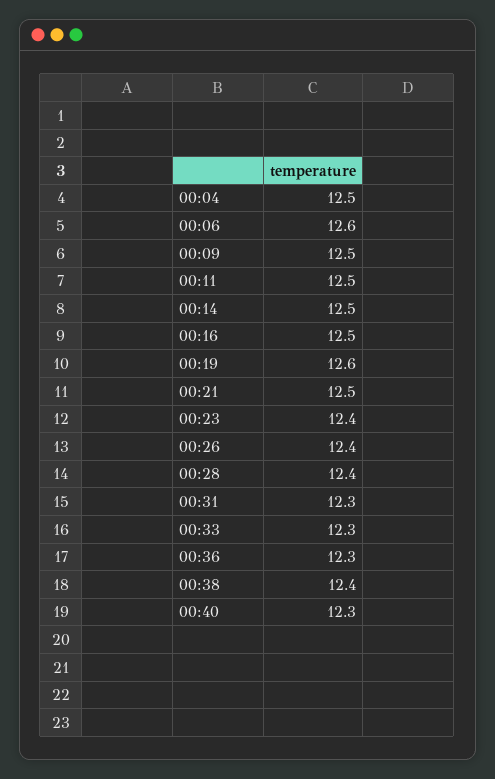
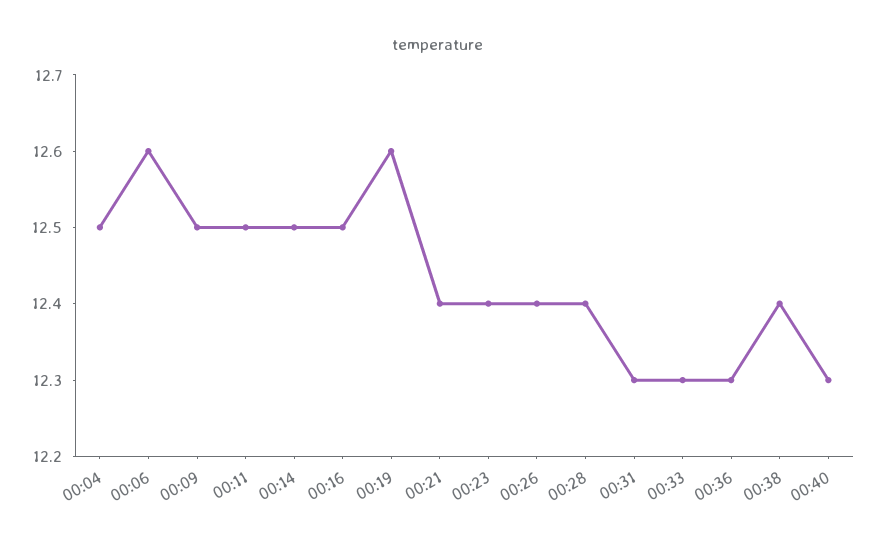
  {
    "00:04": 12.5,
    "00:06": 12.6,
    "00:09": 12.5,
    "00:11": 12.5,
    "00:14": 12.5,
    "00:16": 12.5,
    "00:19": 12.6,
-   "00:21": 12.5,
+   "00:21": 12.4,
    "00:23": 12.4,
    "00:26": 12.4,
    "00:28": 12.4,
    "00:31": 12.3,
    "00:33": 12.3,
    "00:36": 12.3,
    "00:38": 12.4,
    "00:40": 12.3
  }

